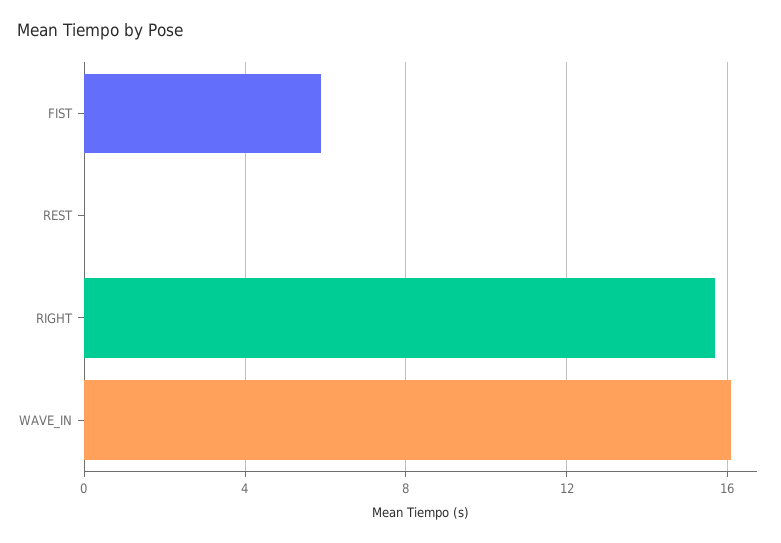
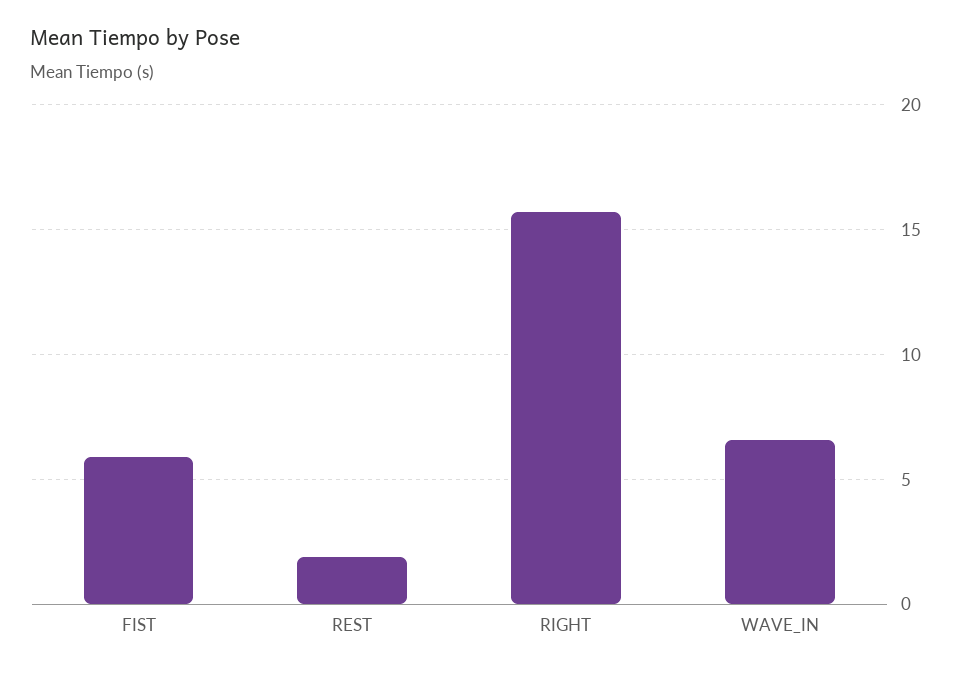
  {
    "FIST": 6,
-   "REST": 0,
+   "REST": 2,
    "RIGHT": 15.5,
-   "WAVE_IN": 16
+   "WAVE_IN": 6.5
  }

